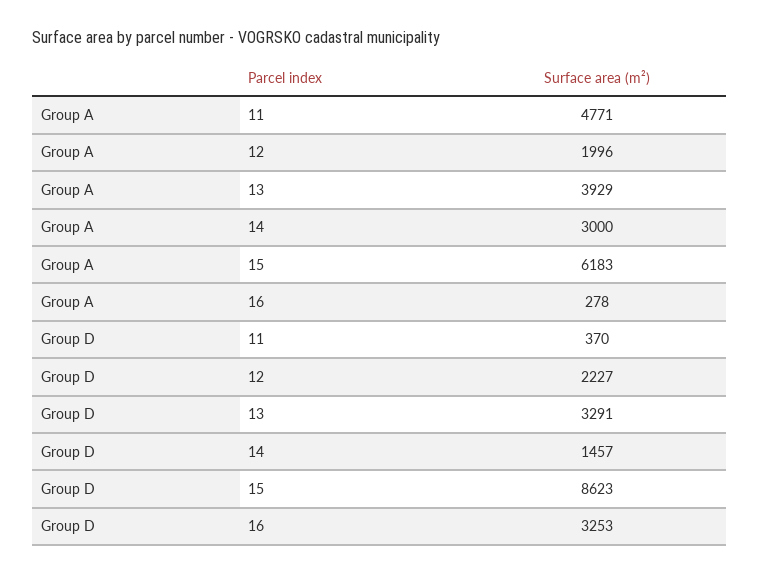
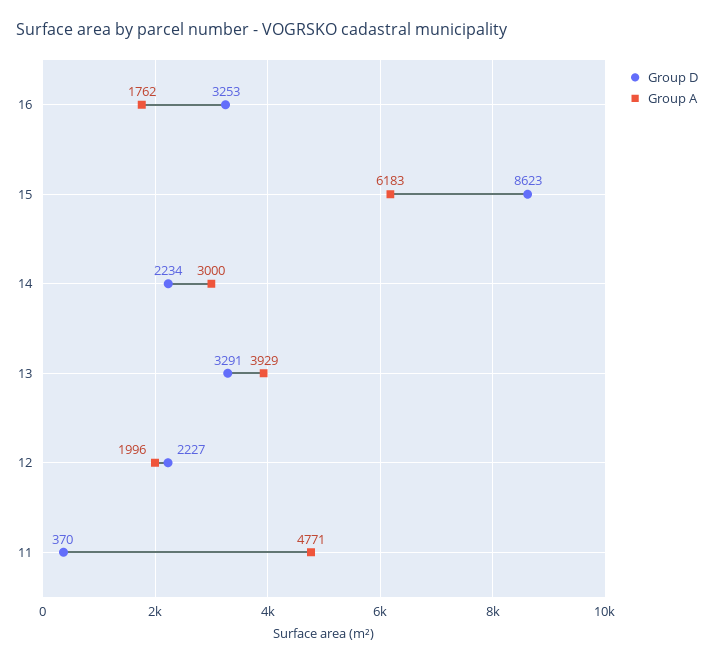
  {
    "Group A": {
      "11": 4771,
      "12": 1996,
      "13": 3929,
      "14": 3000,
      "15": 6183,
-     "16": 278
+     "16": 1762
    },
    "Group D": {
      "11": 370,
      "12": 2227,
      "13": 3291,
-     "14": 1457,
+     "14": 2234,
      "15": 8623,
      "16": 3253
    }
  }

